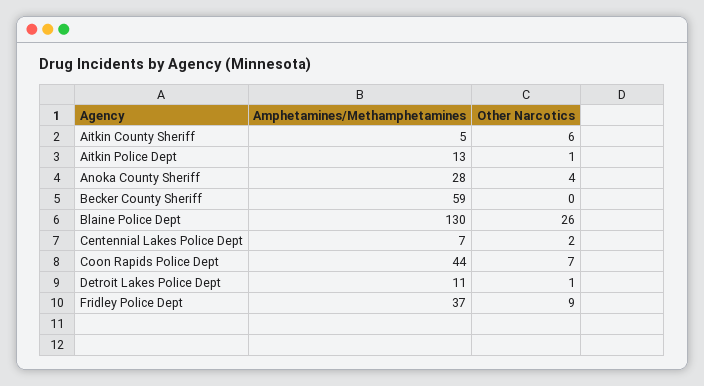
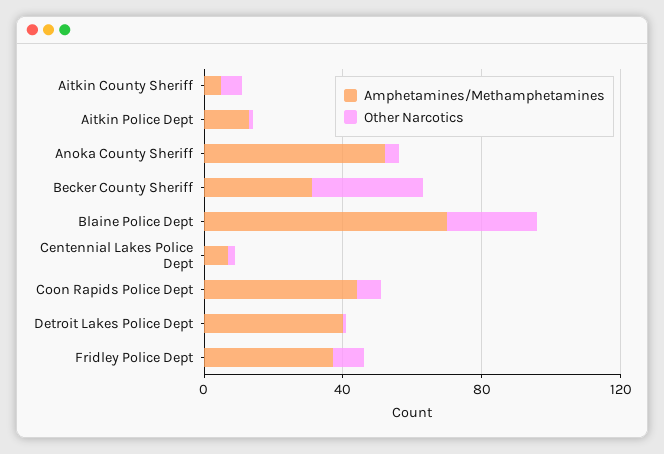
  {
    "Amphetamines/Methamphetamines": {
      "Aitkin County Sheriff": 5,
      "Aitkin Police Dept": 13,
-     "Anoka County Sheriff": 28,
+     "Anoka County Sheriff": 50,
-     "Becker County Sheriff": 59,
+     "Becker County Sheriff": 30,
-     "Blaine Police Dept": 130,
+     "Blaine Police Dept": 70,
      "Centennial Lakes Police Dept": 7,
      "Coon Rapids Police Dept": 44,
-     "Detroit Lakes Police Dept": 11,
+     "Detroit Lakes Police Dept": 40,
      "Fridley Police Dept": 37
    },
    "Other Narcotics": {
      "Aitkin County Sheriff": 6,
      "Aitkin Police Dept": 1,
      "Anoka County Sheriff": 4,
-     "Becker County Sheriff": 0,
+     "Becker County Sheriff": 30,
      "Blaine Police Dept": 26,
      "Centennial Lakes Police Dept": 2,
      "Coon Rapids Police Dept": 7,
      "Detroit Lakes Police Dept": 1,
      "Fridley Police Dept": 9
    }
  }

